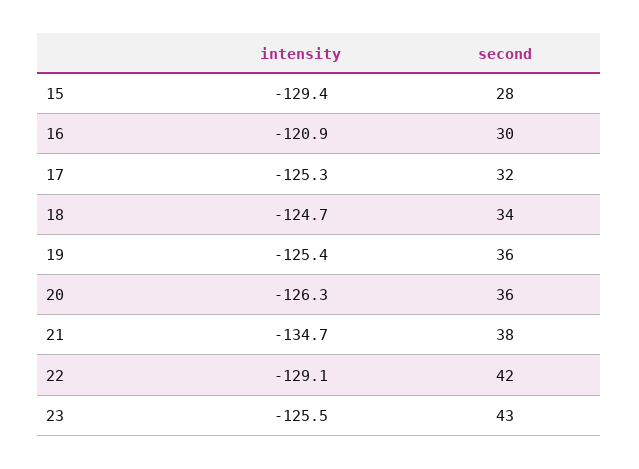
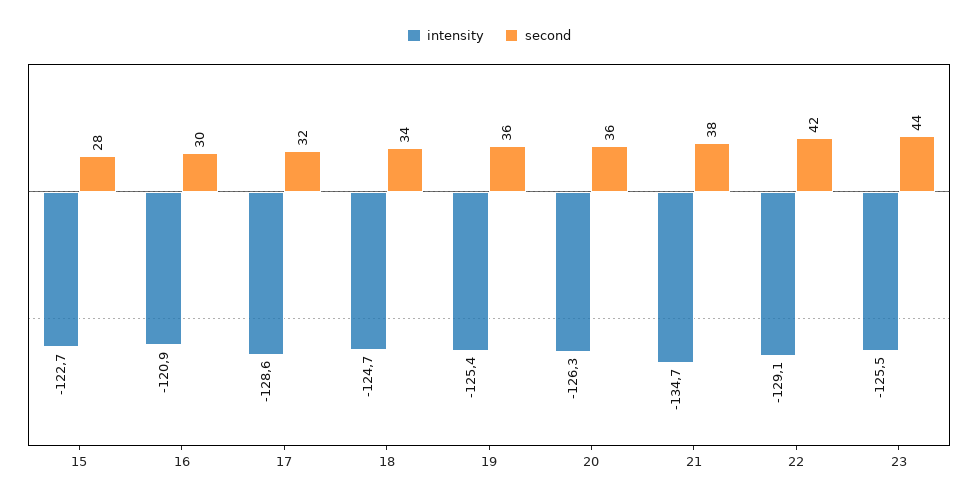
  {
    "intensity": {
-     "15": -129.4,
+     "15": -122.7,
      "16": -120.9,
-     "17": -125.3,
+     "17": -128.6,
      "18": -124.7,
      "19": -125.4,
      "20": -126.3,
      "21": -134.7,
      "22": -129.1,
      "23": -125.5
    },
    "second": {
      "15": 28,
      "16": 30,
      "17": 32,
      "18": 34,
      "19": 36,
      "20": 36,
      "21": 38,
      "22": 42,
-     "23": 43
+     "23": 44
    }
  }

